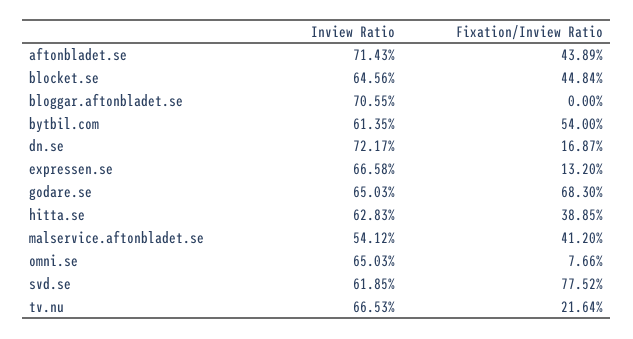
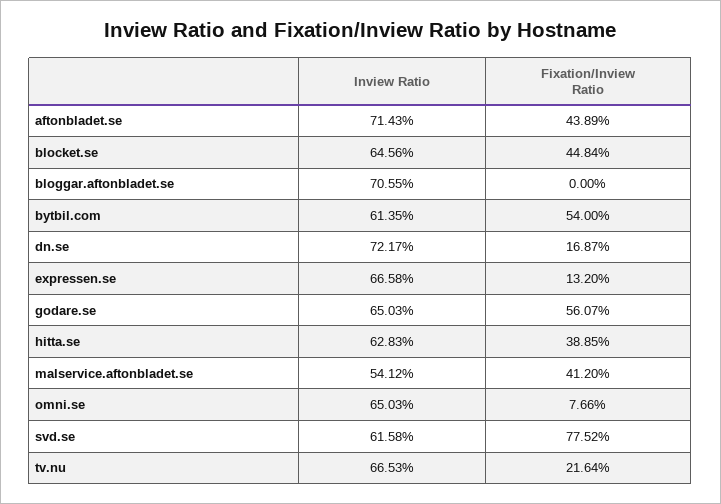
  {
    "Inview Ratio": {
      "aftonbladet.se": 71.43,
      "blocket.se": 64.56,
      "bloggar.aftonbladet.se": 70.55,
      "bytbil.com": 61.35,
      "dn.se": 72.17,
      "expressen.se": 66.58,
      "godare.se": 65.03,
      "hitta.se": 62.83,
      "malservice.aftonbladet.se": 54.12,
      "omni.se": 65.03,
-     "svd.se": 61.85,
+     "svd.se": 61.58,
      "tv.nu": 66.53
    },
    "Fixation/Inview Ratio": {
      "aftonbladet.se": 43.89,
      "blocket.se": 44.84,
      "bloggar.aftonbladet.se": 0,
      "bytbil.com": 54,
      "dn.se": 16.87,
      "expressen.se": 13.2,
-     "godare.se": 68.3,
+     "godare.se": 56.07,
      "hitta.se": 38.85,
      "malservice.aftonbladet.se": 41.2,
      "omni.se": 7.66,
      "svd.se": 77.52,
      "tv.nu": 21.64
    }
  }

